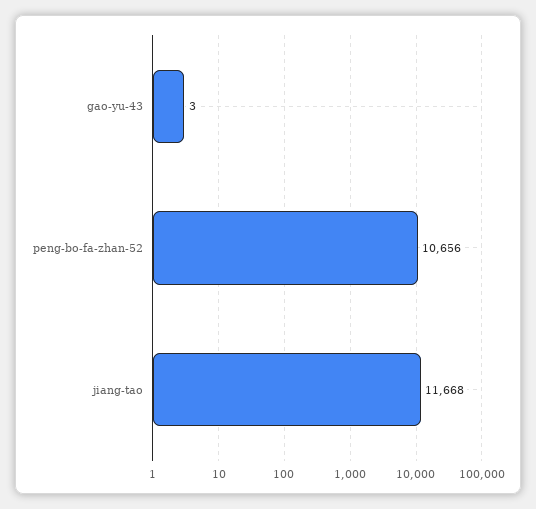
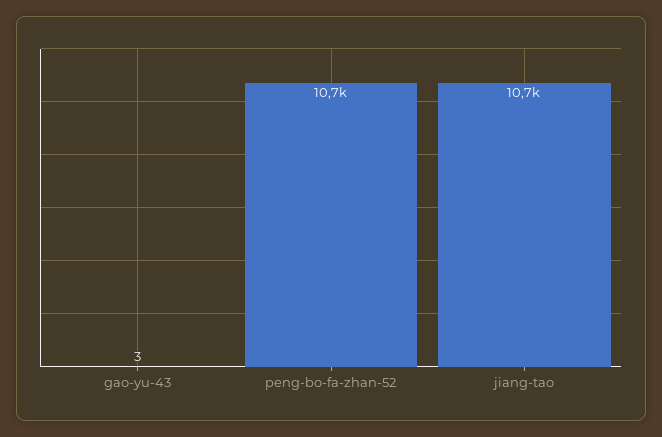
  {
    "gao-yu-43": 3,
    "peng-bo-fa-zhan-52": 10656,
-   "jiang-tao": 11668
+   "jiang-tao": 10700
  }

